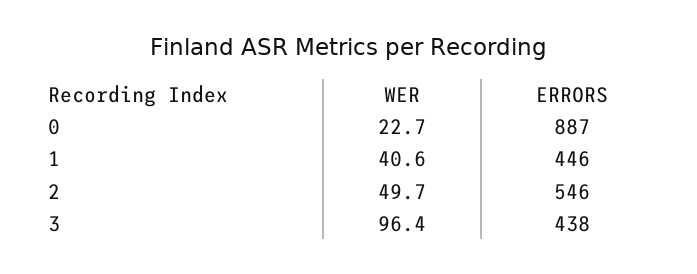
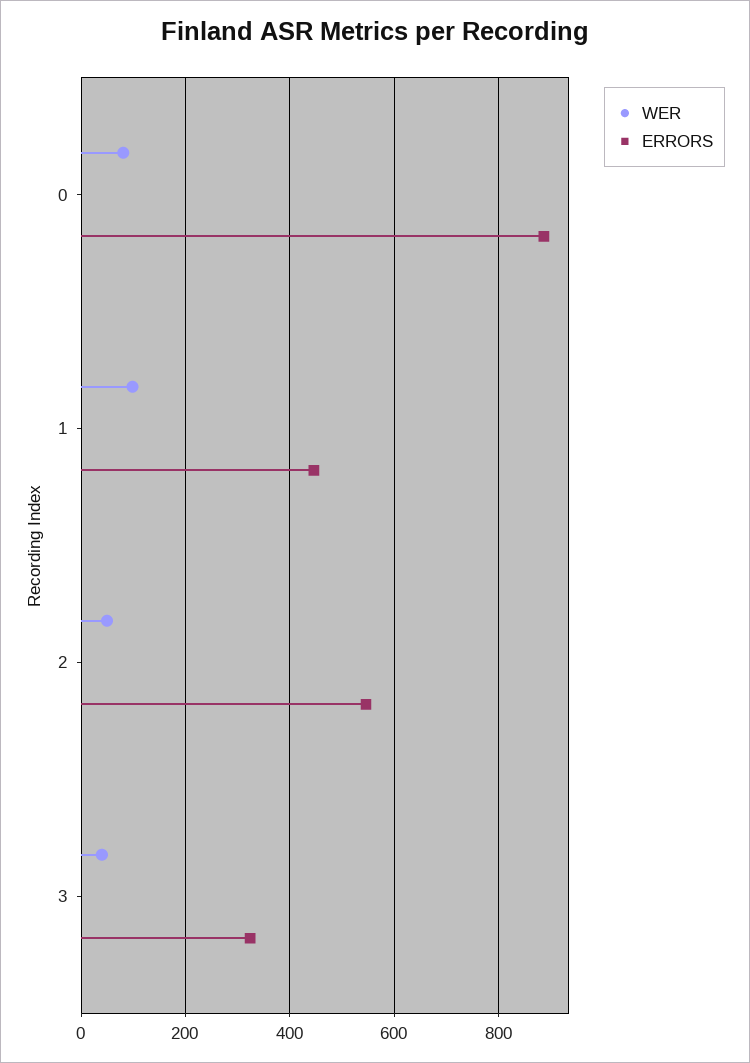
  {
    "WER": {
-     "0": 22.7,
+     "0": 80,
-     "1": 40.6,
+     "1": 100,
      "2": 49.7,
-     "3": 96.4
+     "3": 40
    },
    "ERRORS": {
      "0": 887,
      "1": 446,
      "2": 546,
-     "3": 438
+     "3": 320
    }
  }

